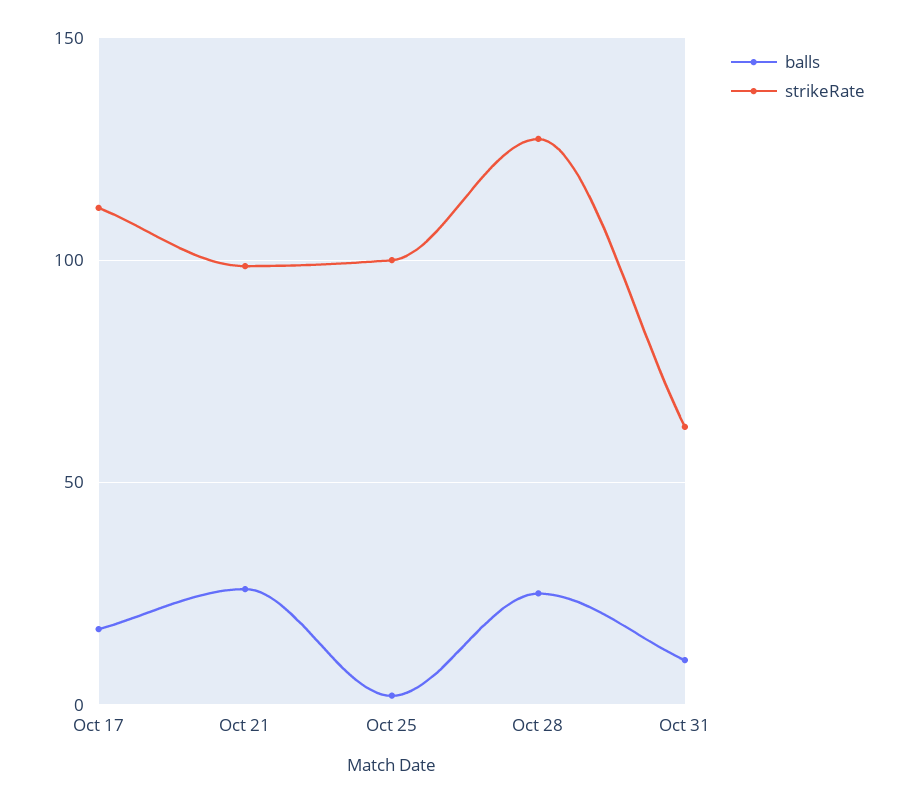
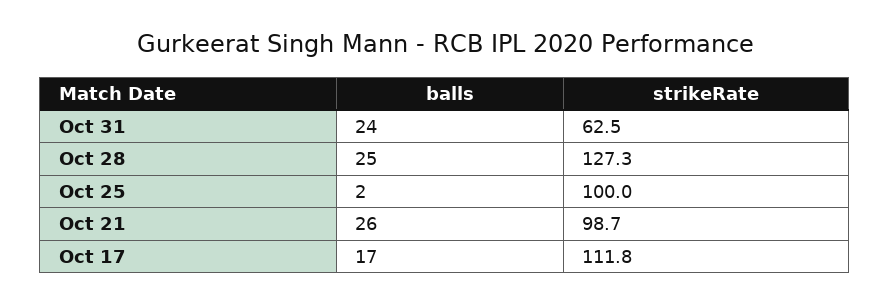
  {
    "balls": {
      "Oct 17": 17,
      "Oct 21": 26,
      "Oct 25": 2,
      "Oct 28": 25,
-     "Oct 31": 10
+     "Oct 31": 24
    },
    "strikeRate": {
      "Oct 17": 111.8,
      "Oct 21": 98.7,
      "Oct 25": 100,
      "Oct 28": 127.3,
      "Oct 31": 62.5
    }
  }

